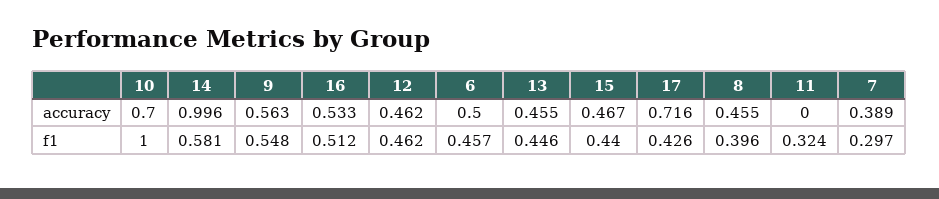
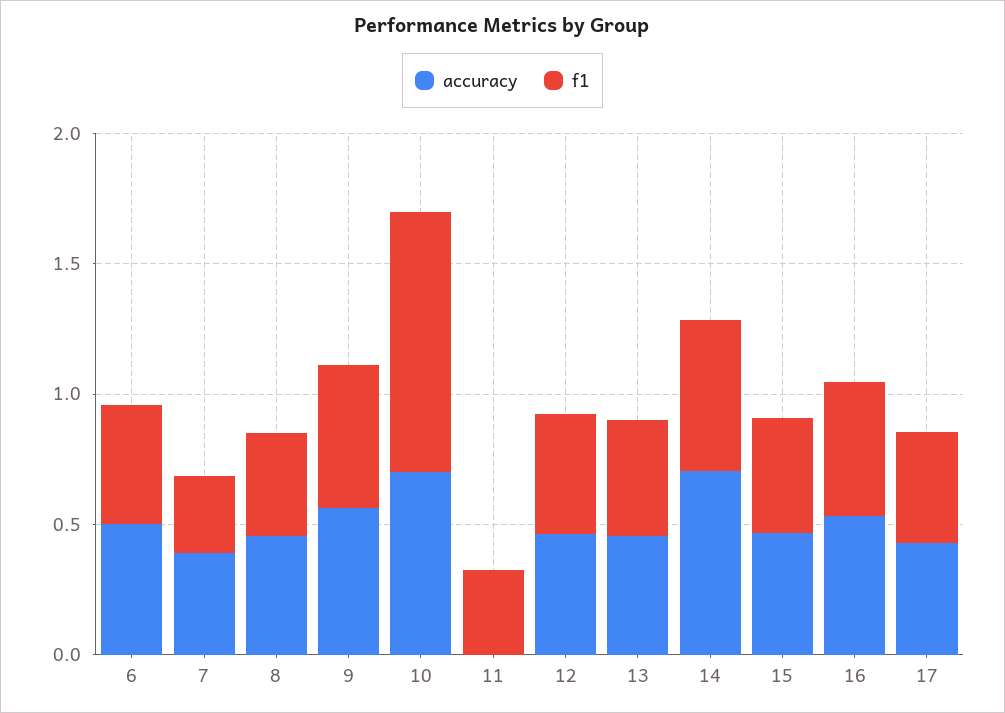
  {
    "accuracy": {
      "10": 0.7,
-     "14": 0.996,
+     "14": 0.7,
      "9": 0.563,
      "16": 0.533,
      "12": 0.462,
      "6": 0.5,
      "13": 0.455,
      "15": 0.467,
-     "17": 0.716,
+     "17": 0.4,
      "8": 0.455,
      "11": 0,
      "7": 0.389
    },
    "f1": {
      "10": 1,
      "14": 0.581,
      "9": 0.548,
      "16": 0.512,
      "12": 0.462,
      "6": 0.457,
      "13": 0.446,
      "15": 0.44,
      "17": 0.426,
      "8": 0.396,
      "11": 0.324,
      "7": 0.297
    }
  }

